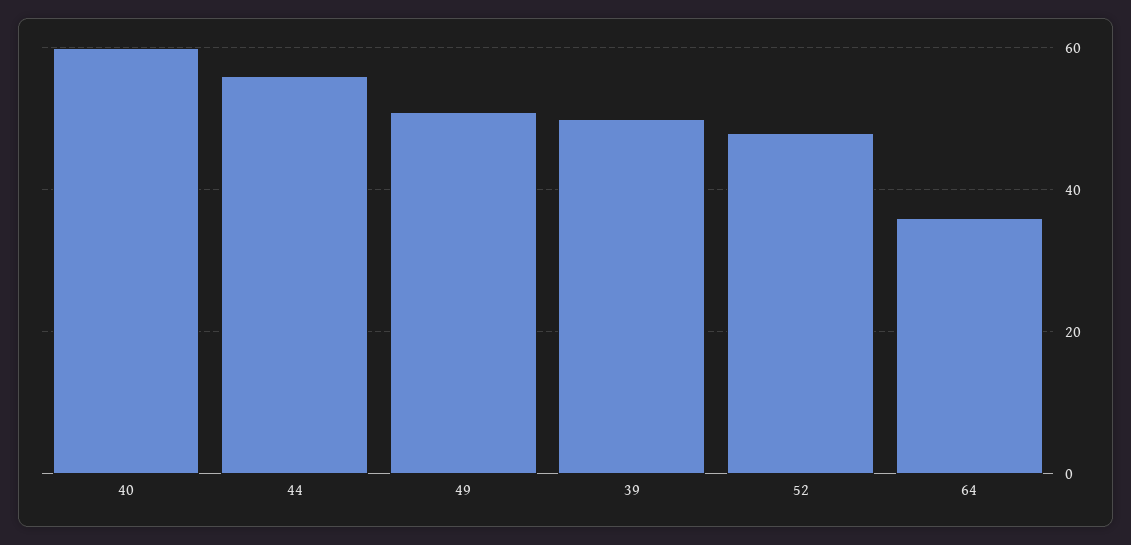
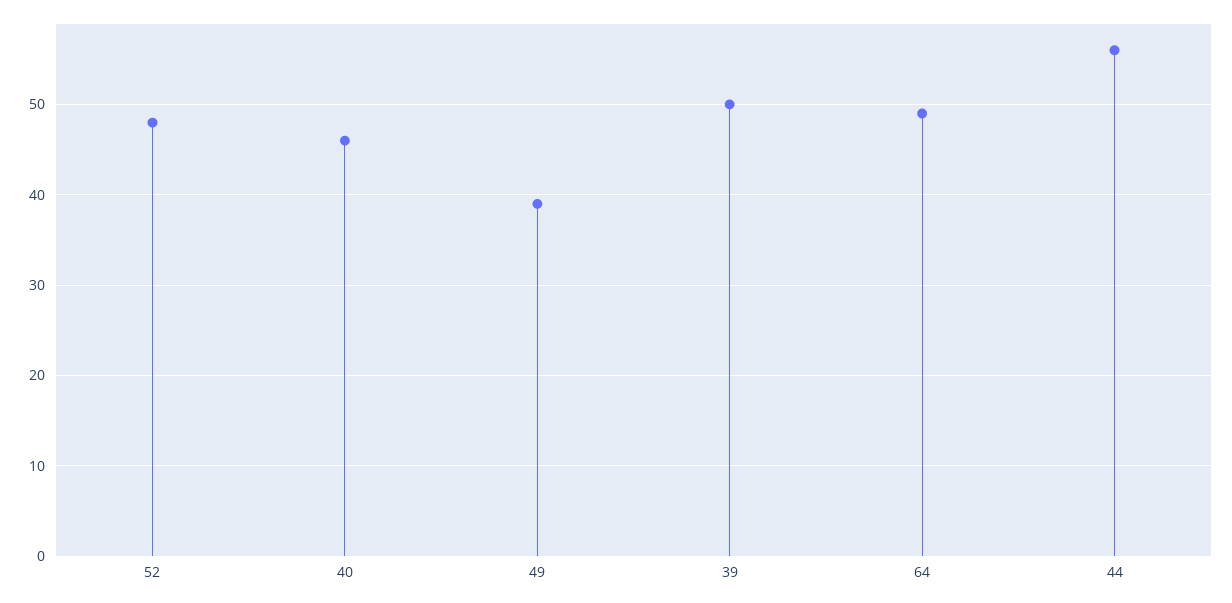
  {
-   "40": 60,
+   "40": 46,
    "44": 56,
-   "49": 50,
+   "49": 39,
    "39": 50,
    "52": 48,
-   "64": 35
+   "64": 49
  }

